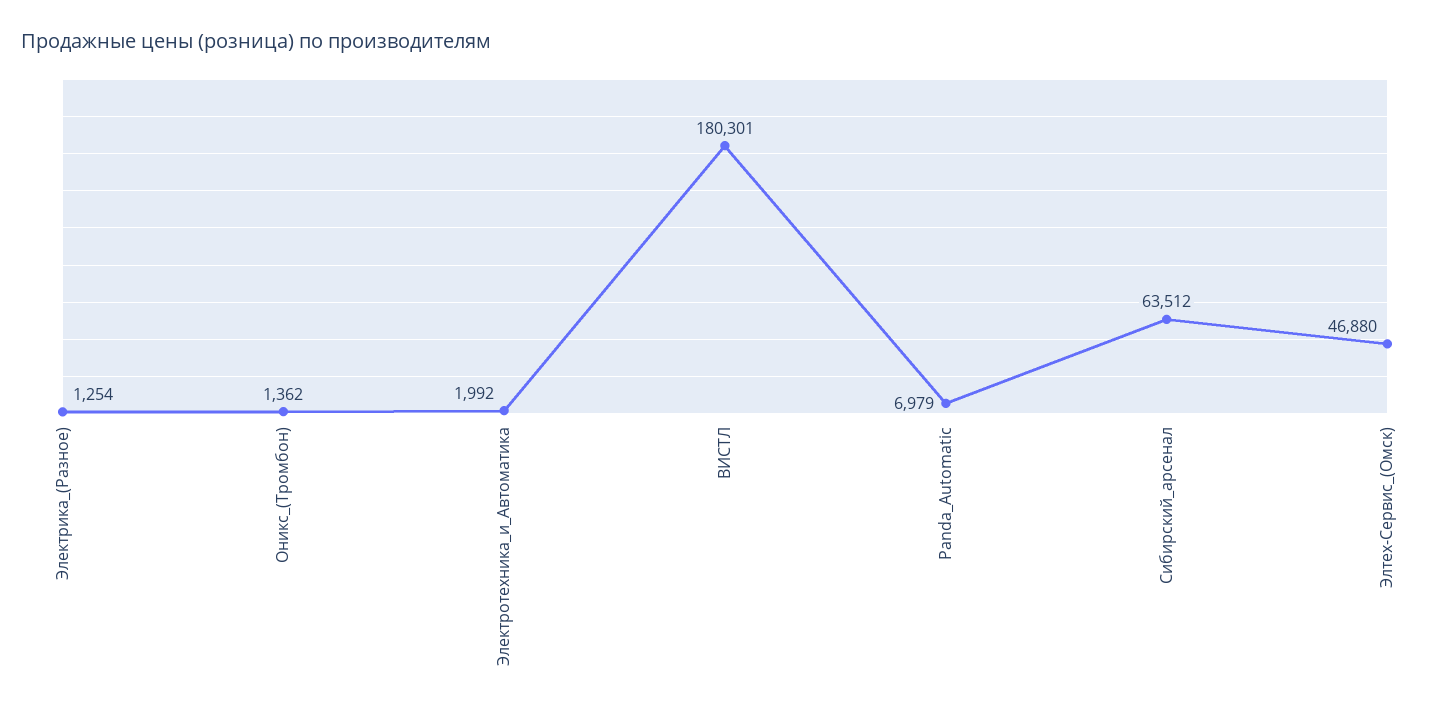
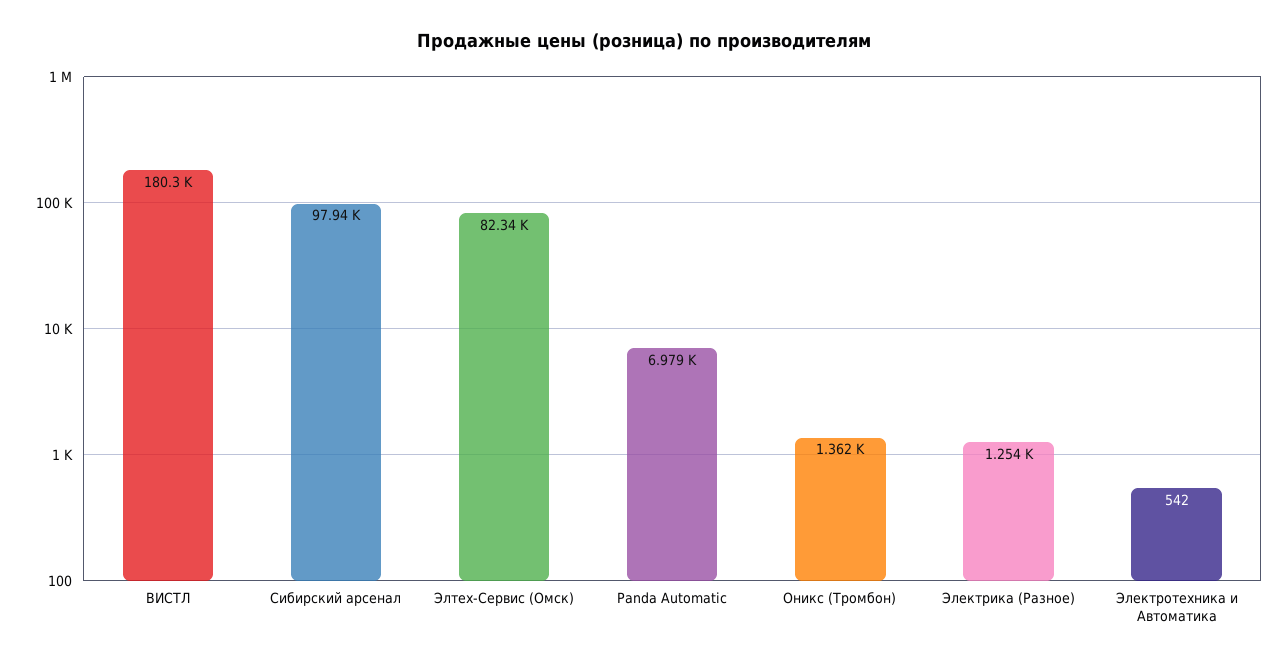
  {
    "Электрика_(Разное)": 1254,
    "Оникс_(Тромбон)": 1362,
-   "Электротехника_и_Автоматика": 1992,
+   "Электротехника_и_Автоматика": 542,
    "ВИСТЛ": 180301,
    "Panda_Automatic": 6979,
-   "Сибирский_арсенал": 63512,
+   "Сибирский_арсенал": 97940,
-   "Элтех-Сервис_(Омск)": 46880
+   "Элтех-Сервис_(Омск)": 82340
  }

